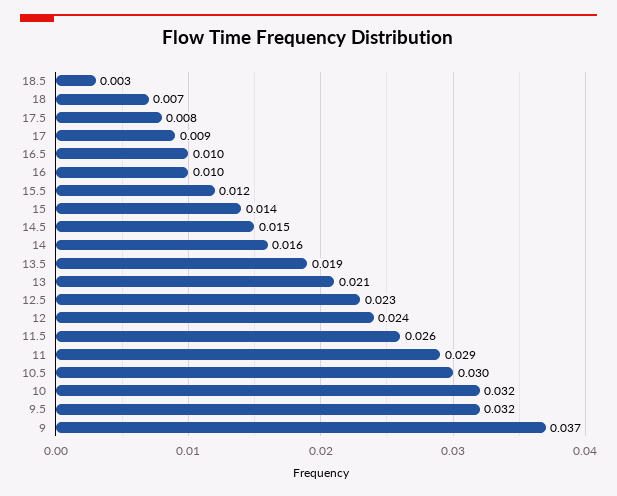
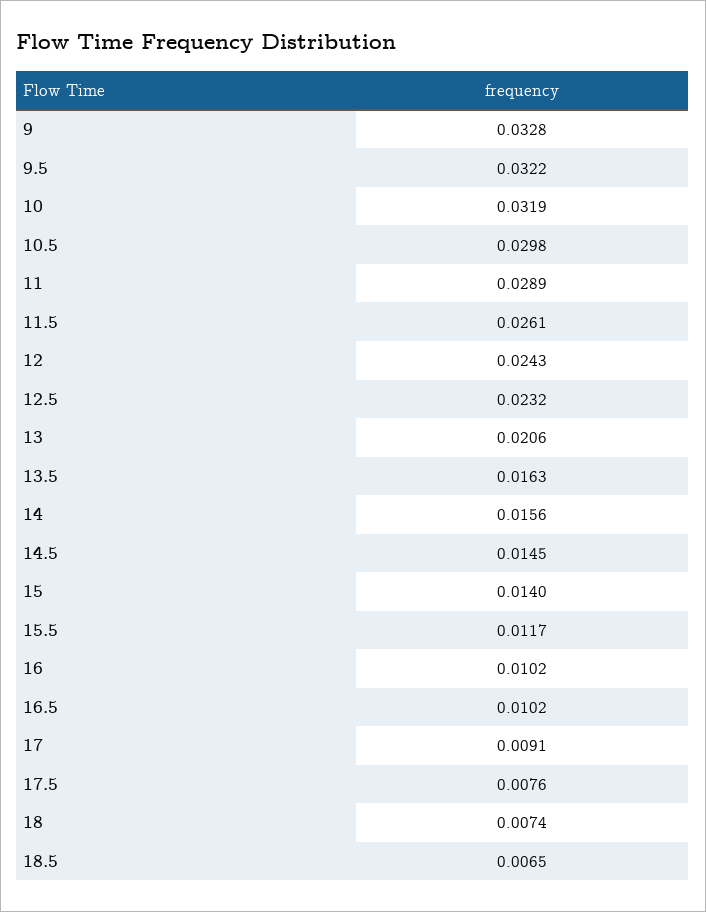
  {
-   "18.5": 0.003,
+   "18.5": 0.0065,
    "18": 0.0074,
    "17.5": 0.0076,
    "17": 0.0091,
    "16.5": 0.0102,
    "16": 0.0102,
    "15.5": 0.0117,
    "15": 0.014,
    "14.5": 0.0145,
    "14": 0.0156,
-   "13.5": 0.019,
+   "13.5": 0.0163,
    "13": 0.0206,
    "12.5": 0.0232,
    "12": 0.0243,
    "11.5": 0.0261,
    "11": 0.0289,
    "10.5": 0.0298,
    "10": 0.0319,
    "9.5": 0.0322,
-   "9": 0.037
+   "9": 0.0328
  }

